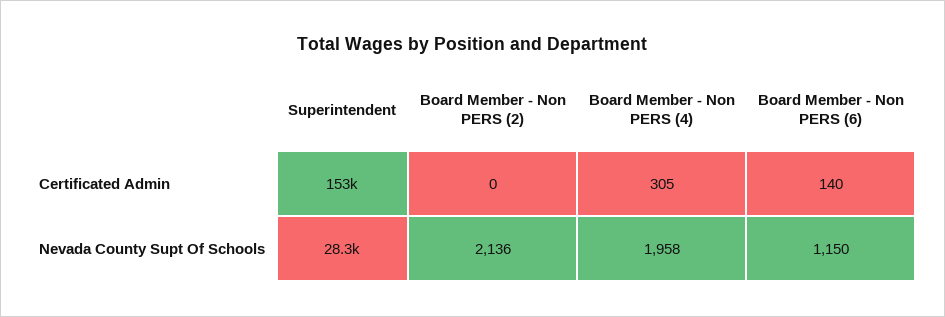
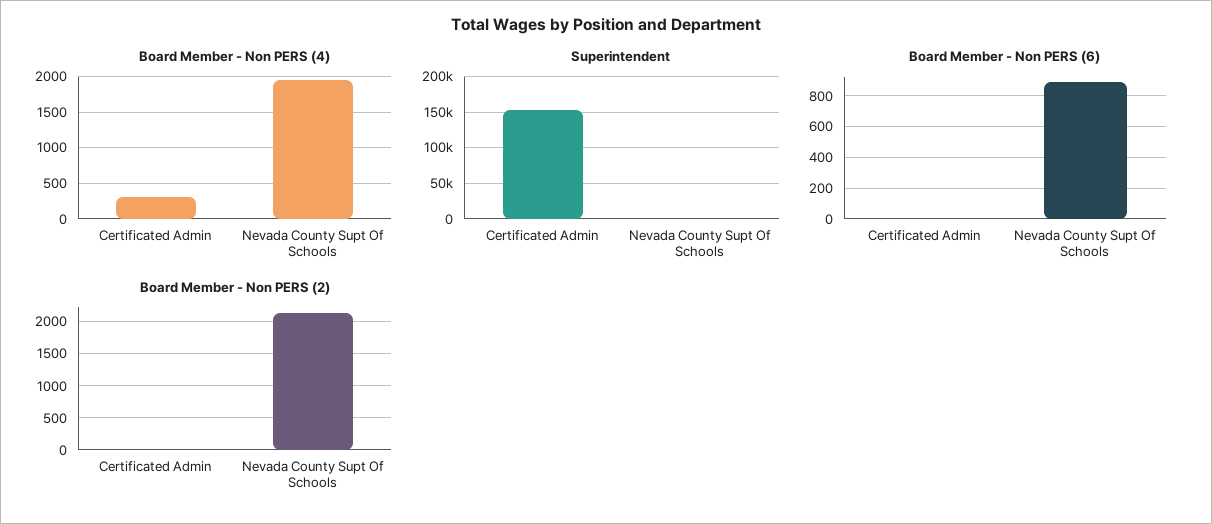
  {
    "Superintendent": {
      "Certificated Admin": 153000,
-     "Nevada County Supt Of Schools": 28300
+     "Nevada County Supt Of Schools": 0
    },
    "Board Member - Non PERS (2)": {
      "Certificated Admin": 0,
      "Nevada County Supt Of Schools": 2136
    },
    "Board Member - Non PERS (4)": {
      "Certificated Admin": 305,
      "Nevada County Supt Of Schools": 1958
    },
    "Board Member - Non PERS (6)": {
-     "Certificated Admin": 140,
+     "Certificated Admin": 0,
-     "Nevada County Supt Of Schools": 1150
+     "Nevada County Supt Of Schools": 900
    }
  }

